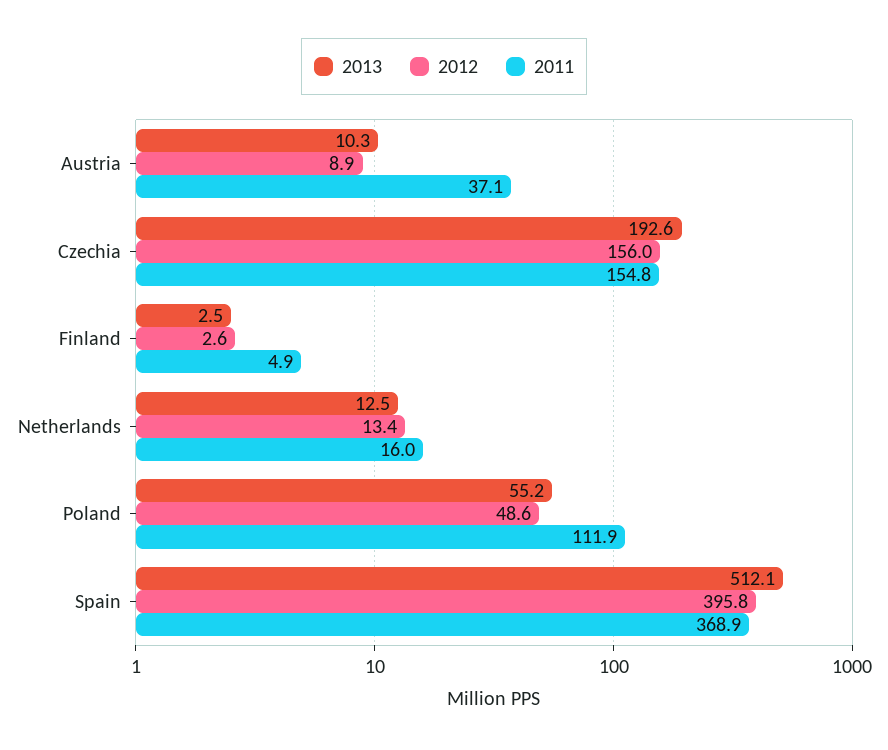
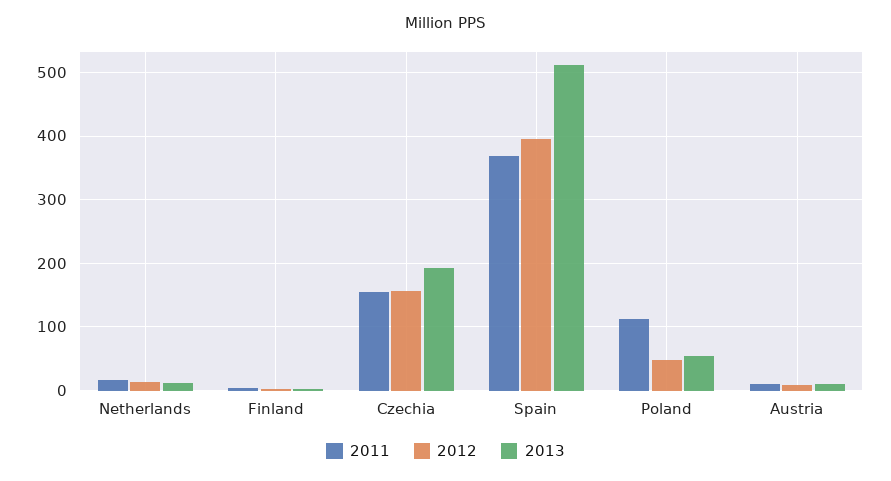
  {
    "2013": {
      "Austria": 10.3,
      "Czechia": 192.6,
      "Finland": 2.5,
      "Netherlands": 12.5,
      "Poland": 55.2,
      "Spain": 512.1
    },
    "2012": {
      "Austria": 8.9,
      "Czechia": 156,
      "Finland": 2.6,
      "Netherlands": 13.4,
      "Poland": 48.6,
      "Spain": 395.8
    },
    "2011": {
-     "Austria": 37.1,
+     "Austria": 10,
      "Czechia": 154.8,
      "Finland": 4.9,
      "Netherlands": 16,
      "Poland": 111.9,
      "Spain": 368.9
    }
  }

